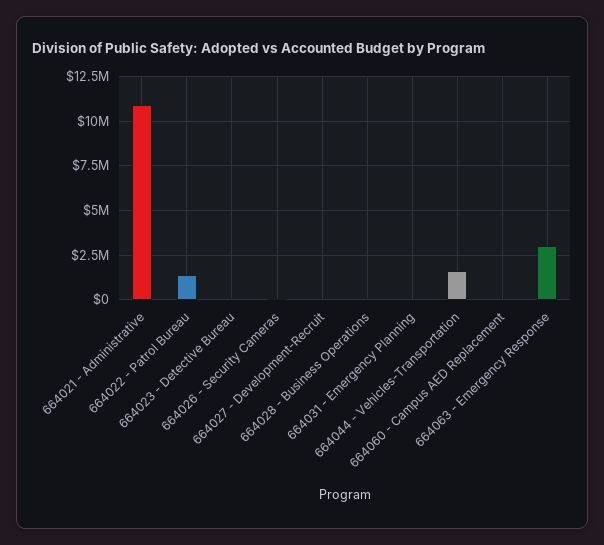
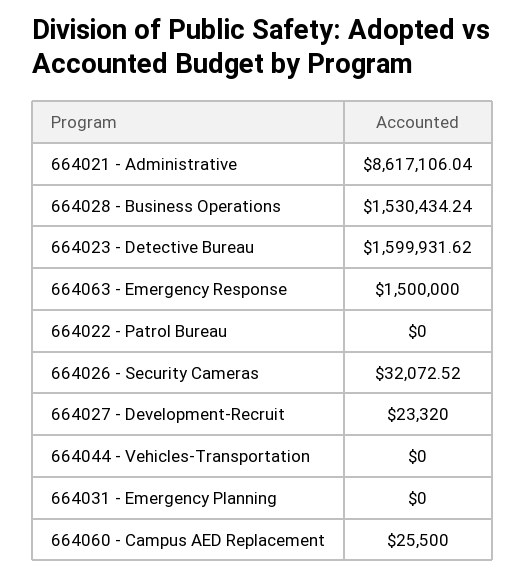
  {
-   "664021 - Administrative": 11000000,
+   "664021 - Administrative": 8617106.04,
-   "664022 - Patrol Bureau": 1500000,
+   "664022 - Patrol Bureau": 0,
-   "664023 - Detective Bureau": 0,
+   "664023 - Detective Bureau": 1599931.62,
    "664026 - Security Cameras": 32072.52,
    "664027 - Development-Recruit": 23320,
-   "664028 - Business Operations": 0,
+   "664028 - Business Operations": 1530434.24,
    "664031 - Emergency Planning": 0,
-   "664044 - Vehicles-Transportation": 1500000,
+   "664044 - Vehicles-Transportation": 0,
    "664060 - Campus AED Replacement": 25500,
-   "664063 - Emergency Response": 3000000
+   "664063 - Emergency Response": 1500000
  }

